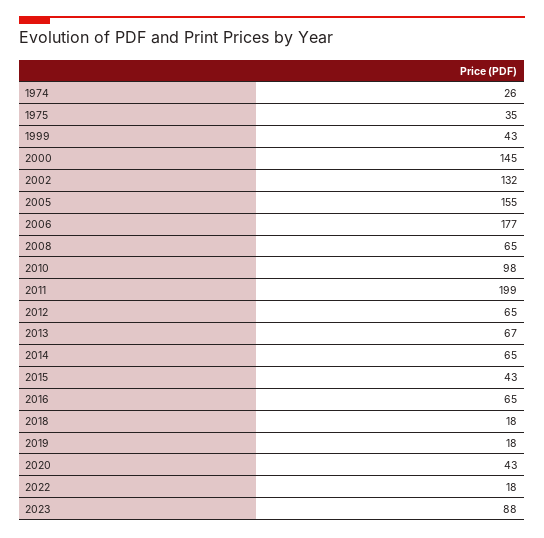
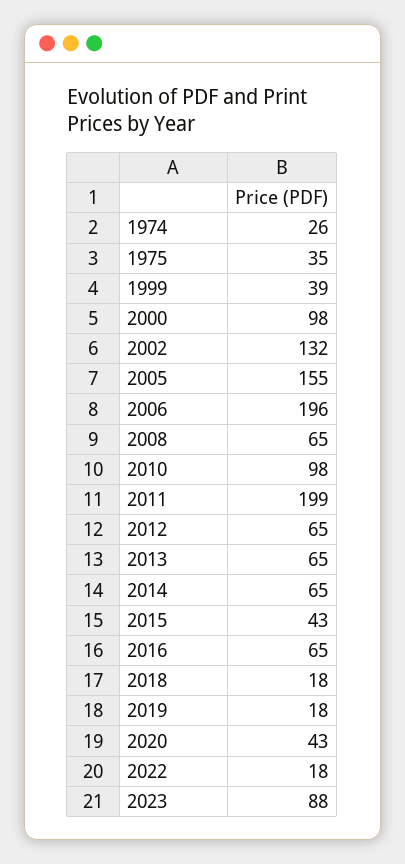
  {
    "1974": 26,
    "1975": 35,
-   "1999": 43,
+   "1999": 39,
-   "2000": 145,
+   "2000": 98,
    "2002": 132,
    "2005": 155,
-   "2006": 177,
+   "2006": 196,
    "2008": 65,
    "2010": 98,
    "2011": 199,
    "2012": 65,
-   "2013": 67,
+   "2013": 65,
    "2014": 65,
    "2015": 43,
    "2016": 65,
    "2018": 18,
    "2019": 18,
    "2020": 43,
    "2022": 18,
    "2023": 88
  }

